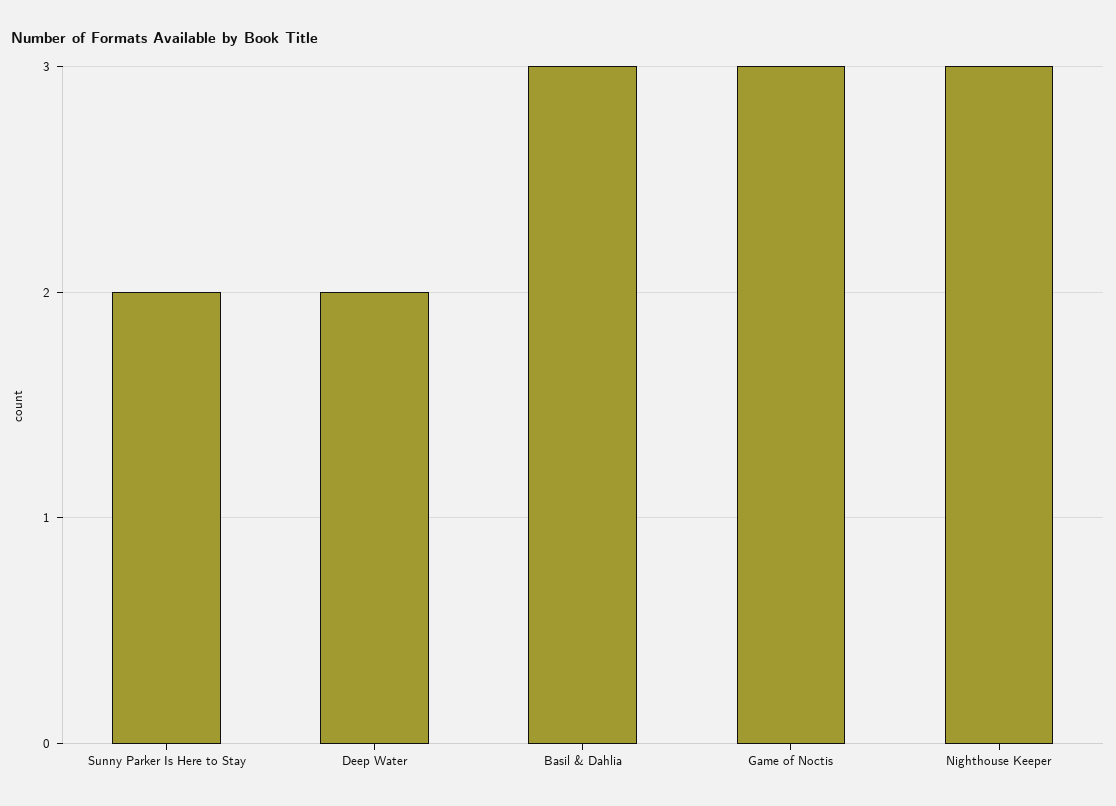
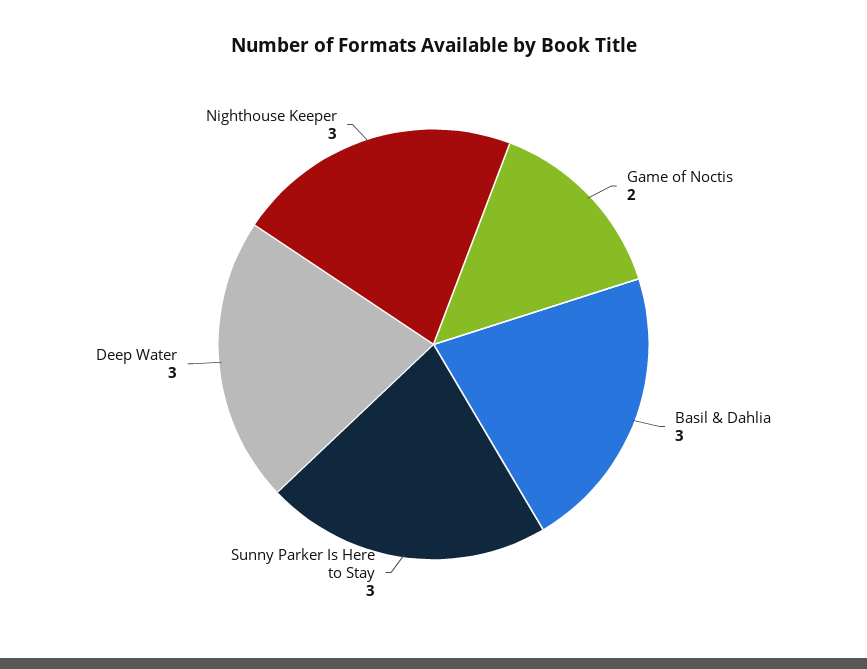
  {
-   "Sunny Parker Is Here to Stay": 2,
+   "Sunny Parker Is Here to Stay": 3,
-   "Deep Water": 2,
+   "Deep Water": 3,
    "Basil & Dahlia": 3,
-   "Game of Noctis": 3,
+   "Game of Noctis": 2,
    "Nighthouse Keeper": 3
  }

